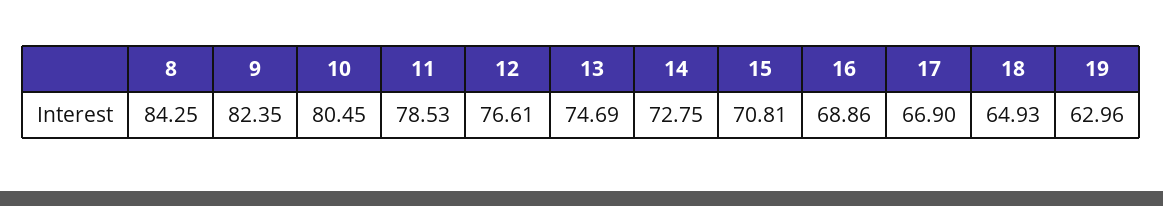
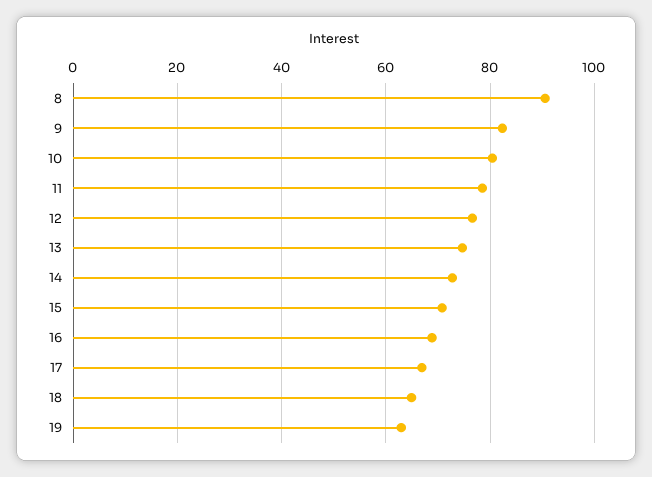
  {
-   "8": 84.25,
+   "8": 90,
    "9": 82.35,
    "10": 80.45,
    "11": 78.53,
    "12": 76.61,
    "13": 74.69,
    "14": 72.75,
    "15": 70.81,
    "16": 68.86,
    "17": 66.9,
    "18": 64.93,
    "19": 62.96
  }

